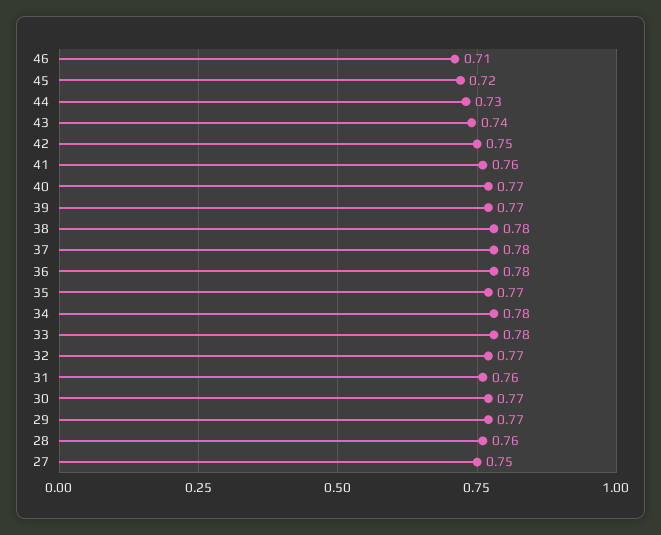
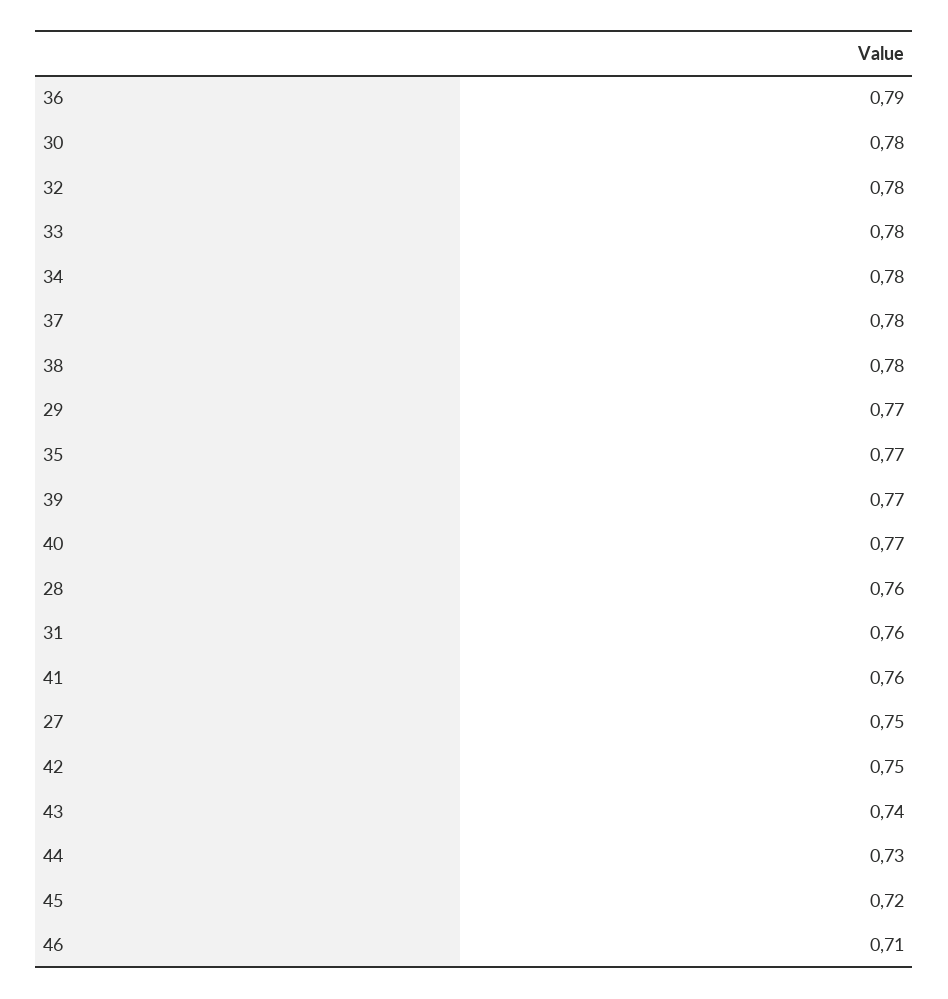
  {
    "46": 0.71,
    "45": 0.72,
    "44": 0.73,
    "43": 0.74,
    "42": 0.75,
    "41": 0.76,
    "40": 0.77,
    "39": 0.77,
    "38": 0.78,
    "37": 0.78,
-   "36": 0.78,
+   "36": 0.79,
    "35": 0.77,
    "34": 0.78,
    "33": 0.78,
-   "32": 0.77,
+   "32": 0.78,
    "31": 0.76,
-   "30": 0.77,
+   "30": 0.78,
    "29": 0.77,
    "28": 0.76,
    "27": 0.75
  }

